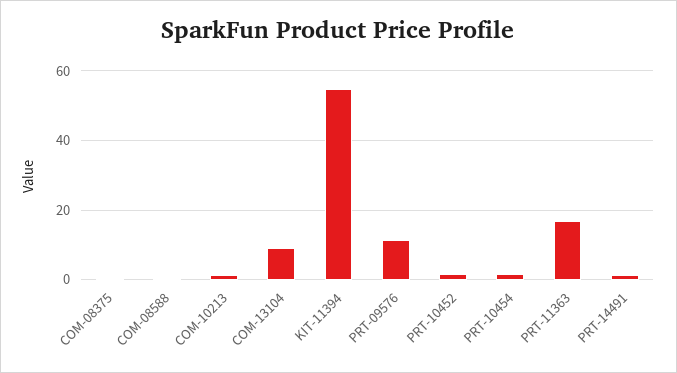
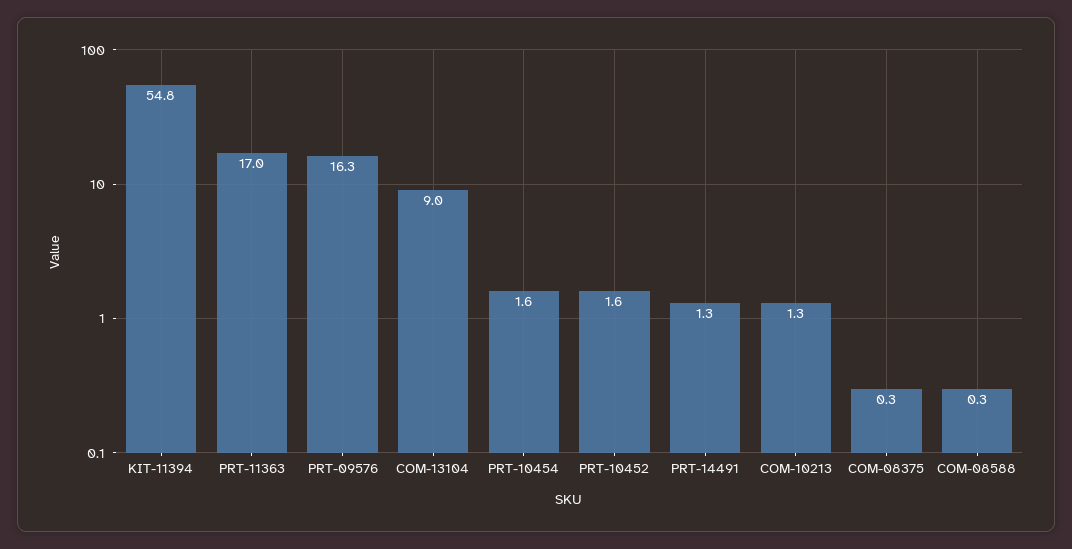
  {
    "COM-08375": 0.3,
    "COM-08588": 0.3,
    "COM-10213": 1.3,
    "COM-13104": 9,
    "KIT-11394": 54.8,
-   "PRT-09576": 12,
+   "PRT-09576": 16.3,
    "PRT-10452": 1.6,
    "PRT-10454": 1.6,
    "PRT-11363": 17,
    "PRT-14491": 1.3
  }

